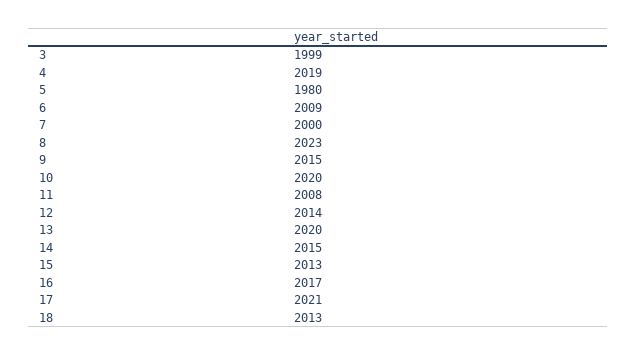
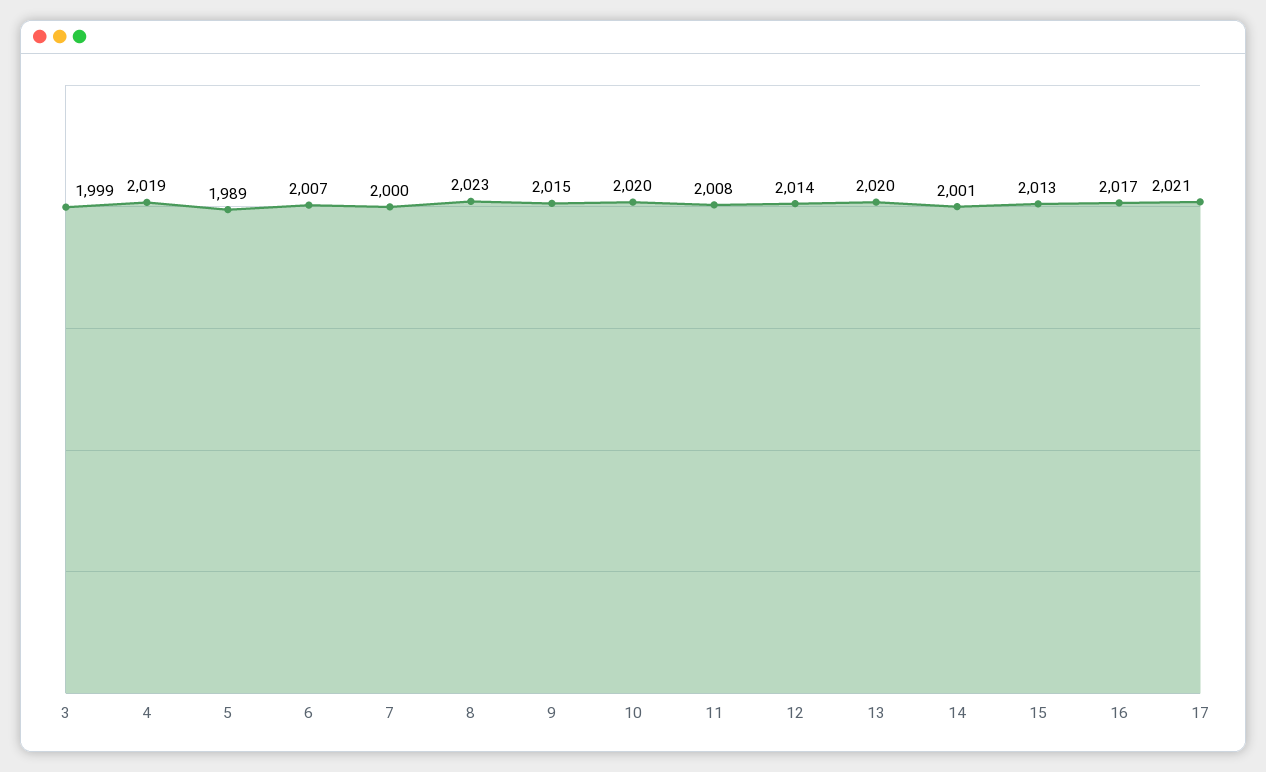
  {
    "3": 1999,
    "4": 2019,
-   "5": 1980,
+   "5": 1989,
-   "6": 2009,
+   "6": 2007,
    "7": 2000,
    "8": 2023,
    "9": 2015,
    "10": 2020,
    "11": 2008,
    "12": 2014,
    "13": 2020,
-   "14": 2015,
+   "14": 2001,
    "15": 2013,
    "16": 2017,
-   "17": 2021,
+   "17": 2021
-   "18": 2013
  }

